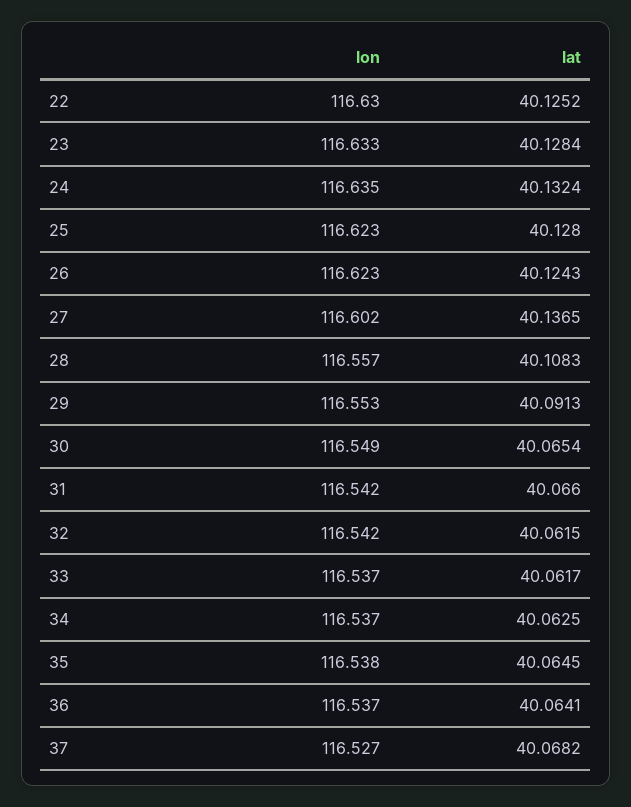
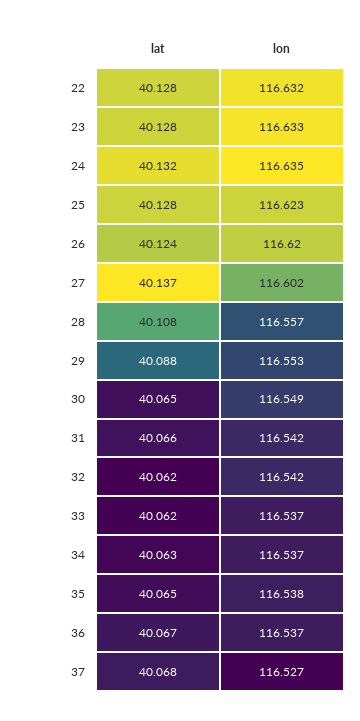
  {
    "lon": {
-     "22": 116.63,
+     "22": 116.632,
      "23": 116.633,
      "24": 116.635,
      "25": 116.623,
-     "26": 116.623,
+     "26": 116.62,
      "27": 116.602,
      "28": 116.557,
      "29": 116.553,
      "30": 116.549,
      "31": 116.542,
      "32": 116.542,
      "33": 116.537,
      "34": 116.537,
      "35": 116.538,
      "36": 116.537,
      "37": 116.527
    },
    "lat": {
-     "22": 40.1252,
+     "22": 40.128,
      "23": 40.1284,
      "24": 40.1324,
      "25": 40.128,
      "26": 40.1243,
      "27": 40.1365,
      "28": 40.1083,
-     "29": 40.0913,
+     "29": 40.088,
      "30": 40.0654,
      "31": 40.066,
      "32": 40.0615,
      "33": 40.0617,
      "34": 40.0625,
      "35": 40.0645,
-     "36": 40.0641,
+     "36": 40.067,
      "37": 40.0682
    }
  }

